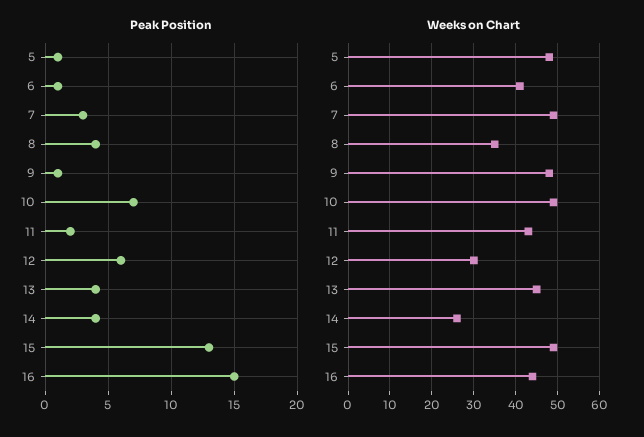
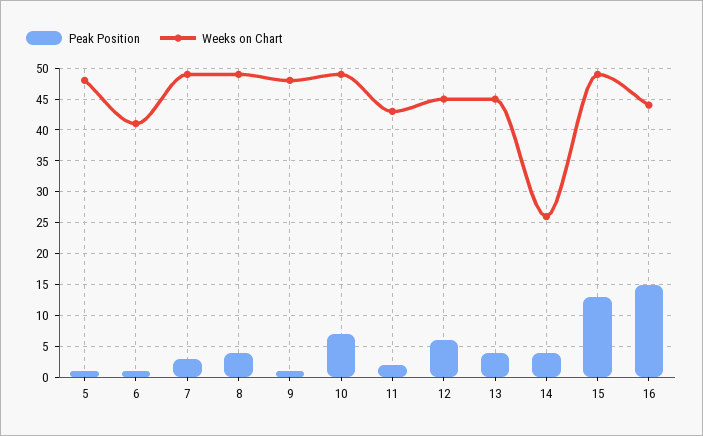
  {
    "Peak Position": {
      "5": 1,
      "6": 1,
      "7": 3,
      "8": 4,
      "9": 1,
      "10": 7,
      "11": 2,
      "12": 6,
      "13": 4,
      "14": 4,
      "15": 13,
      "16": 15
    },
    "Weeks on Chart": {
      "5": 48,
      "6": 41,
      "7": 49,
-     "8": 35,
+     "8": 49,
      "9": 48,
      "10": 49,
      "11": 43,
-     "12": 30,
+     "12": 45,
      "13": 45,
      "14": 26,
      "15": 49,
      "16": 44
    }
  }

